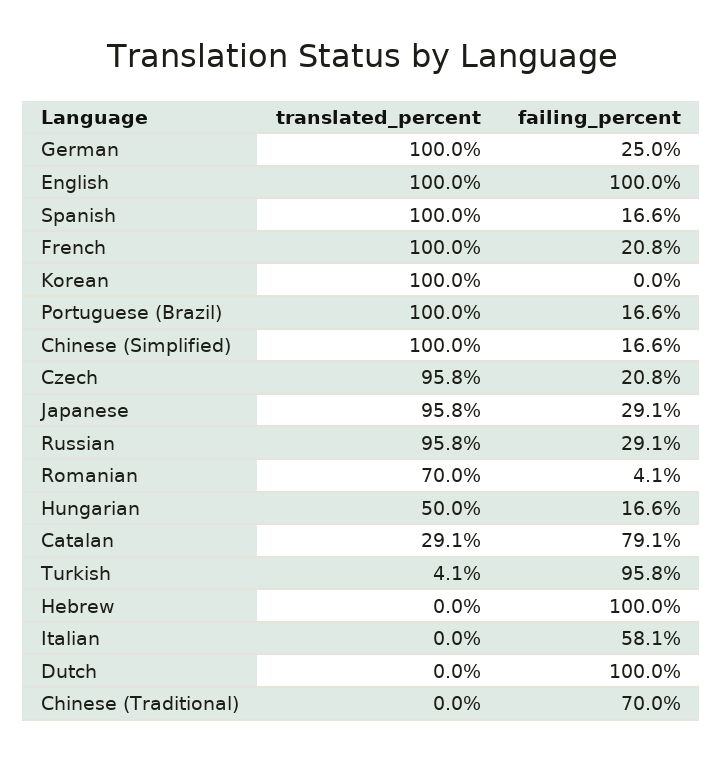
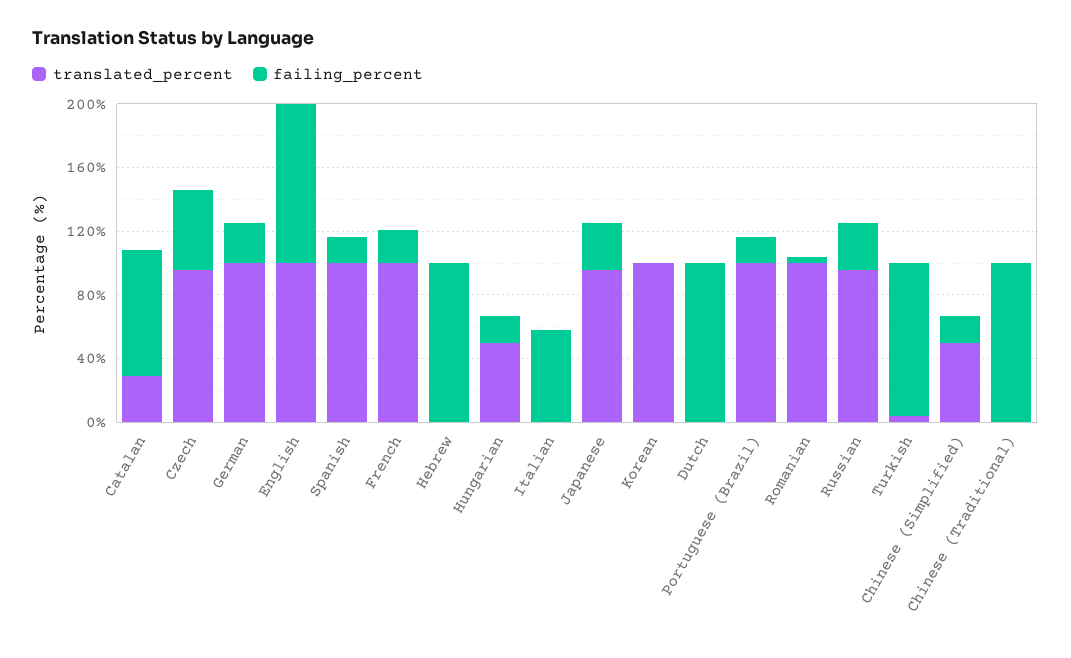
  {
    "translated_percent": {
      "German": 100,
      "English": 100,
      "Spanish": 100,
      "French": 100,
      "Korean": 100,
      "Portuguese (Brazil)": 100,
-     "Chinese (Simplified)": 100,
+     "Chinese (Simplified)": 50,
      "Czech": 95.8,
      "Japanese": 95.8,
      "Russian": 95.8,
-     "Romanian": 70,
+     "Romanian": 100,
      "Hungarian": 50,
      "Catalan": 29.1,
      "Turkish": 4.1,
      "Hebrew": 0,
      "Italian": 0,
      "Dutch": 0,
      "Chinese (Traditional)": 0
    },
    "failing_percent": {
      "German": 25,
      "English": 100,
      "Spanish": 16.6,
      "French": 20.8,
      "Korean": 0,
      "Portuguese (Brazil)": 16.6,
      "Chinese (Simplified)": 16.6,
-     "Czech": 20.8,
+     "Czech": 50,
      "Japanese": 29.1,
      "Russian": 29.1,
      "Romanian": 4.1,
      "Hungarian": 16.6,
      "Catalan": 79.1,
      "Turkish": 95.8,
      "Hebrew": 100,
      "Italian": 58.1,
      "Dutch": 100,
-     "Chinese (Traditional)": 70
+     "Chinese (Traditional)": 100
    }
  }

